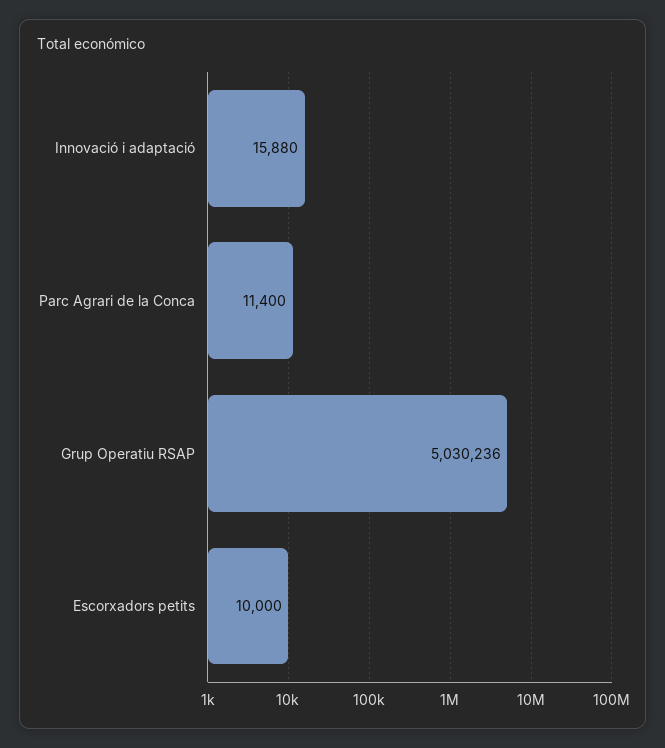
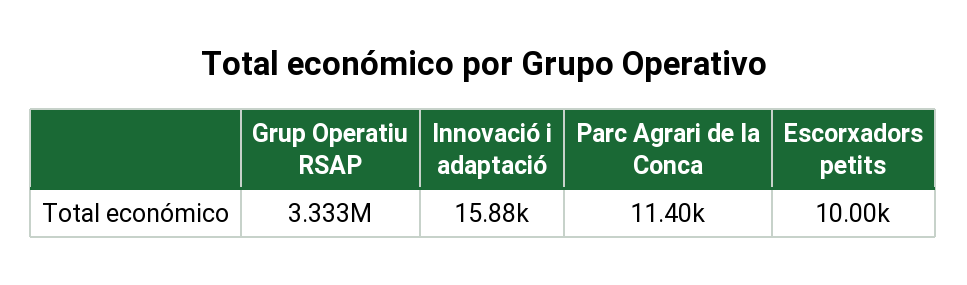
  {
    "Innovació i adaptació": 15880,
    "Parc Agrari de la Conca": 11400,
-   "Grup Operatiu RSAP": 5030236,
+   "Grup Operatiu RSAP": 3333000,
    "Escorxadors petits": 10000
  }

